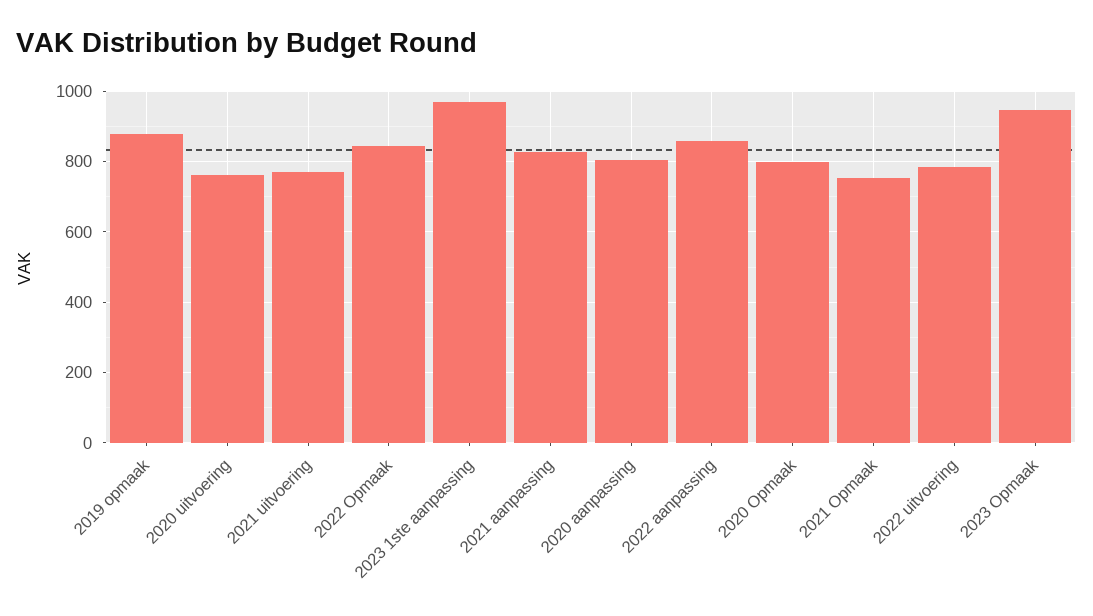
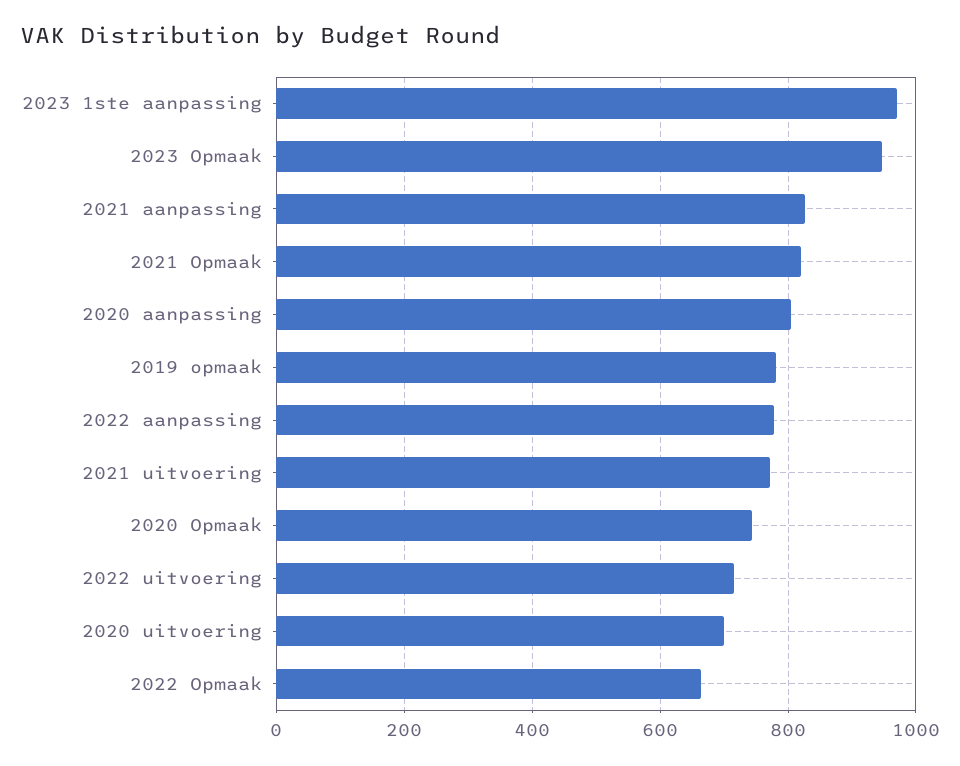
  {
-   "2019 opmaak": 880,
+   "2019 opmaak": 780,
-   "2020 uitvoering": 760,
+   "2020 uitvoering": 700,
    "2021 uitvoering": 780,
-   "2022 Opmaak": 840,
+   "2022 Opmaak": 660,
    "2023 1ste aanpassing": 980,
    "2021 aanpassing": 820,
    "2020 aanpassing": 800,
-   "2022 aanpassing": 860,
+   "2022 aanpassing": 780,
-   "2020 Opmaak": 800,
+   "2020 Opmaak": 740,
-   "2021 Opmaak": 760,
+   "2021 Opmaak": 820,
-   "2022 uitvoering": 780,
+   "2022 uitvoering": 720,
    "2023 Opmaak": 940
  }

